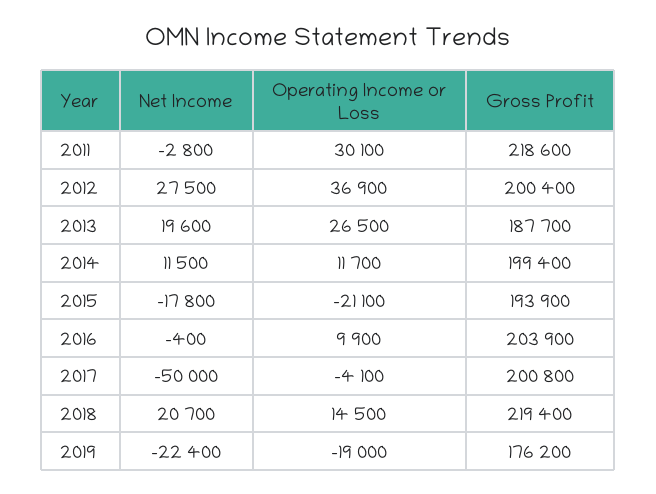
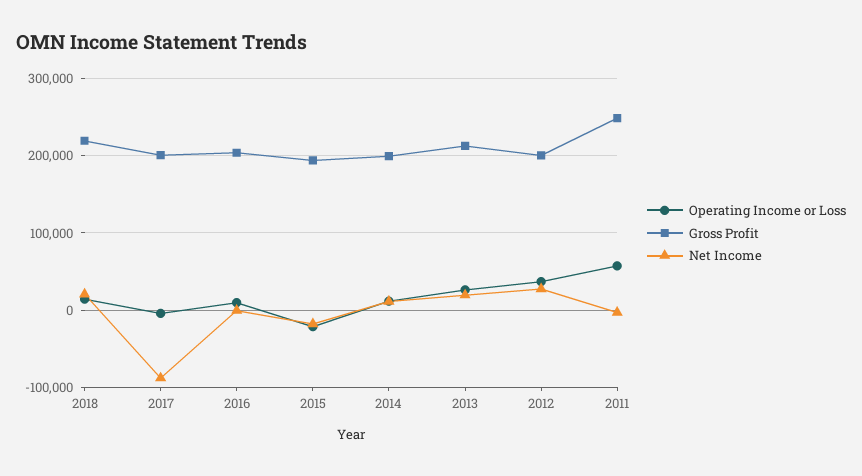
  {
    "Net Income": {
      "2011": -2800,
      "2012": 27500,
      "2013": 19600,
      "2014": 11500,
      "2015": -17800,
      "2016": -400,
-     "2017": -50000,
+     "2017": -90000,
-     "2018": 20700,
+     "2018": 20700
-     "2019": -22400
    },
    "Operating Income or Loss": {
-     "2011": 30100,
+     "2011": 60000,
      "2012": 36900,
      "2013": 26500,
      "2014": 11700,
      "2015": -21100,
      "2016": 9900,
      "2017": -4100,
-     "2018": 14500,
+     "2018": 14500
-     "2019": -19000
    },
    "Gross Profit": {
-     "2011": 218600,
+     "2011": 250000,
      "2012": 200400,
-     "2013": 187700,
+     "2013": 210000,
      "2014": 199400,
      "2015": 193900,
      "2016": 203900,
      "2017": 200800,
-     "2018": 219400,
+     "2018": 219400
-     "2019": 176200
    }
  }

